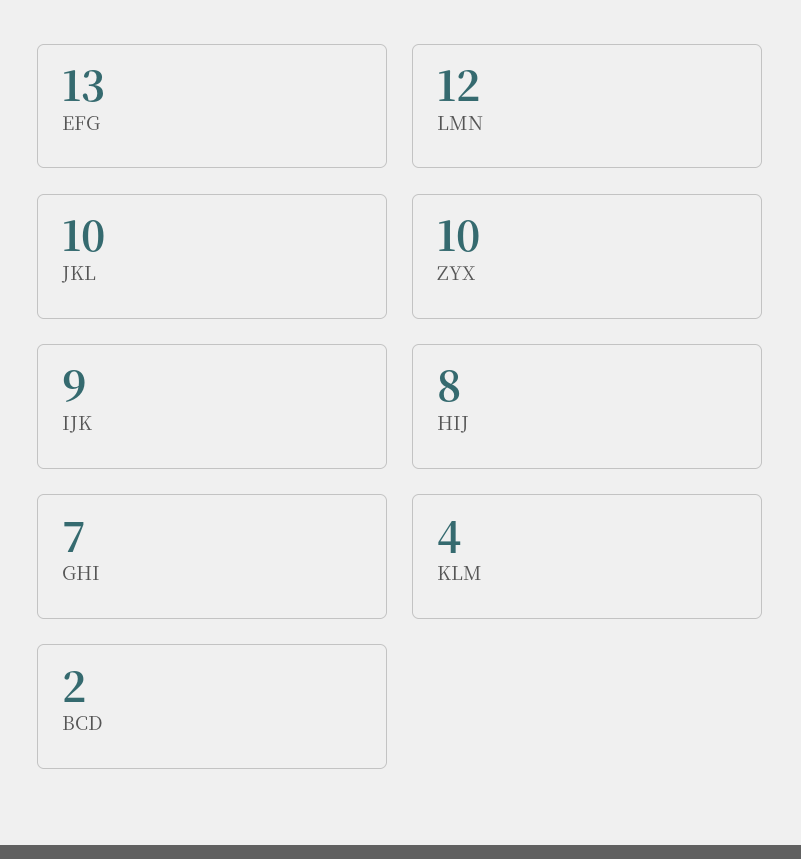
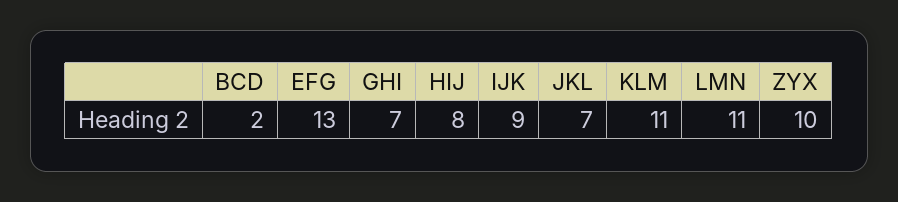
  {
    "EFG": 13,
-   "LMN": 12,
+   "LMN": 11,
-   "JKL": 10,
+   "JKL": 7,
    "ZYX": 10,
    "IJK": 9,
    "HIJ": 8,
    "GHI": 7,
-   "KLM": 4,
+   "KLM": 11,
    "BCD": 2
  }

